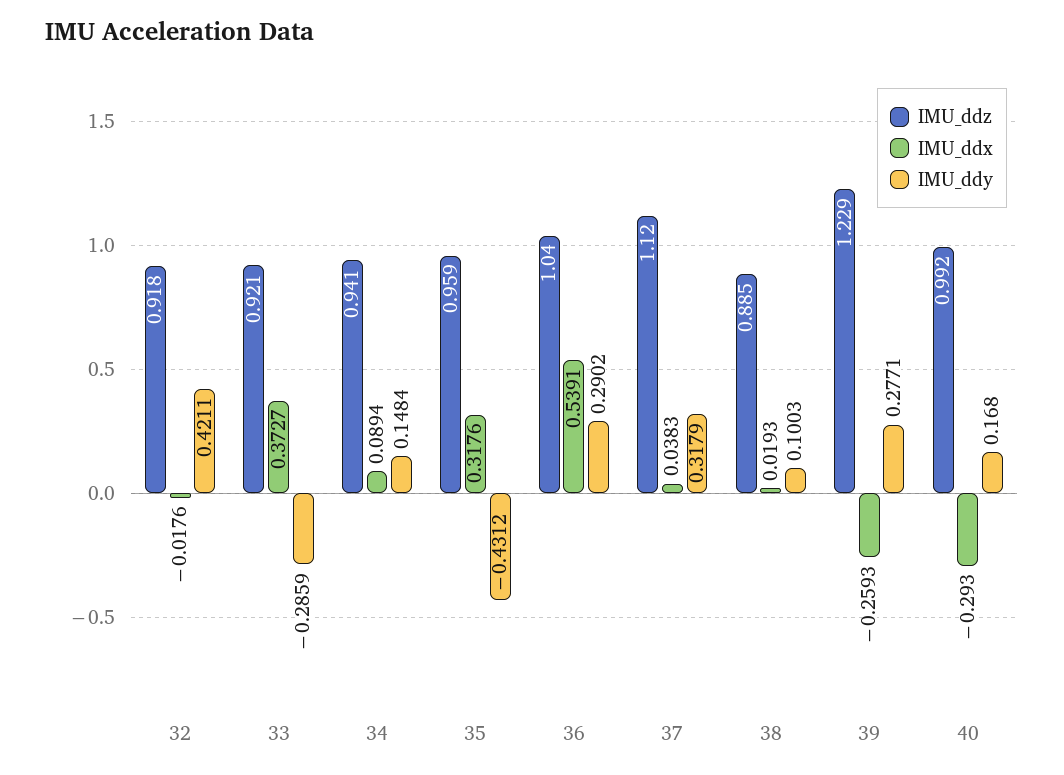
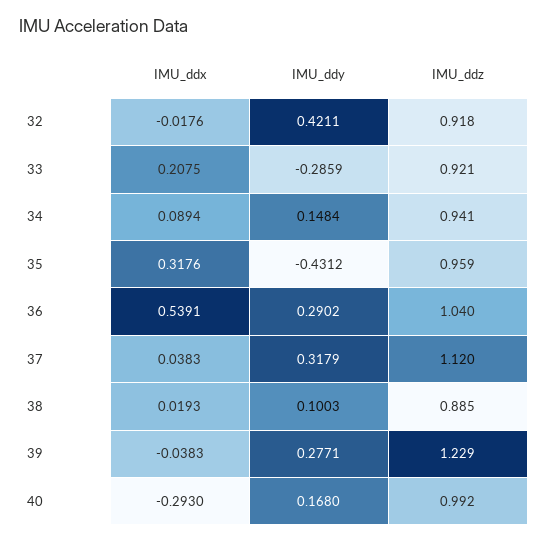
  {
    "IMU_ddz": {
      "32": 0.918,
      "33": 0.921,
      "34": 0.941,
      "35": 0.959,
      "36": 1.04,
      "37": 1.12,
      "38": 0.885,
      "39": 1.229,
      "40": 0.992
    },
    "IMU_ddx": {
      "32": -0.0176,
-     "33": 0.3727,
+     "33": 0.2075,
      "34": 0.0894,
      "35": 0.3176,
      "36": 0.5391,
      "37": 0.0383,
      "38": 0.0193,
-     "39": -0.2593,
+     "39": -0.0383,
      "40": -0.293
    },
    "IMU_ddy": {
      "32": 0.4211,
      "33": -0.2859,
      "34": 0.1484,
      "35": -0.4312,
      "36": 0.2902,
      "37": 0.3179,
      "38": 0.1003,
      "39": 0.2771,
      "40": 0.168
    }
  }

